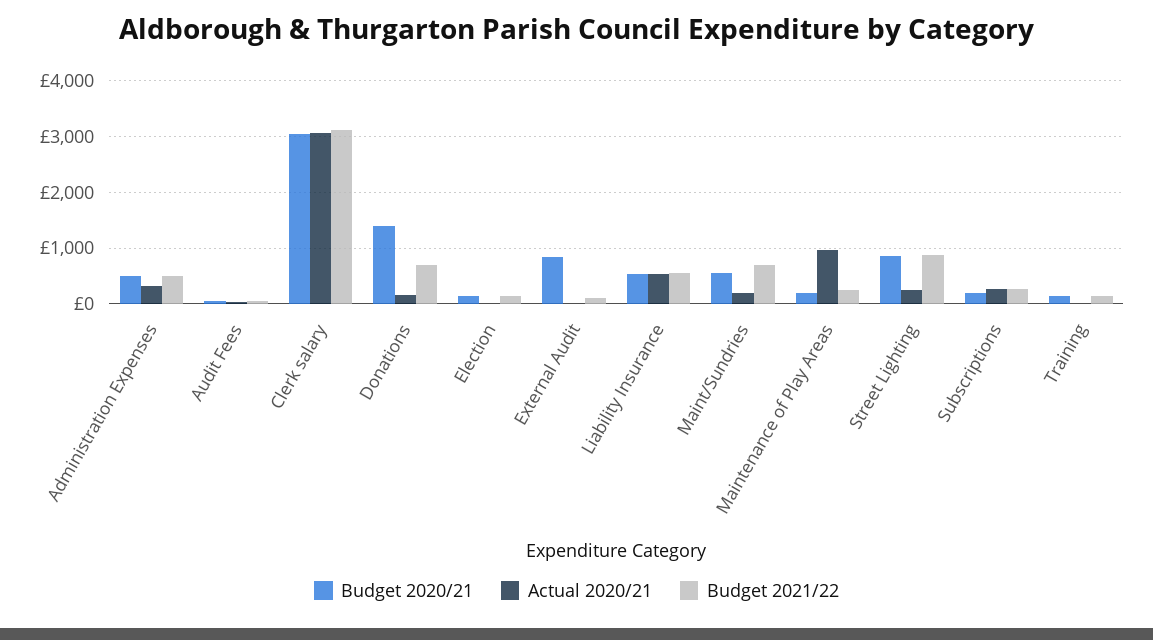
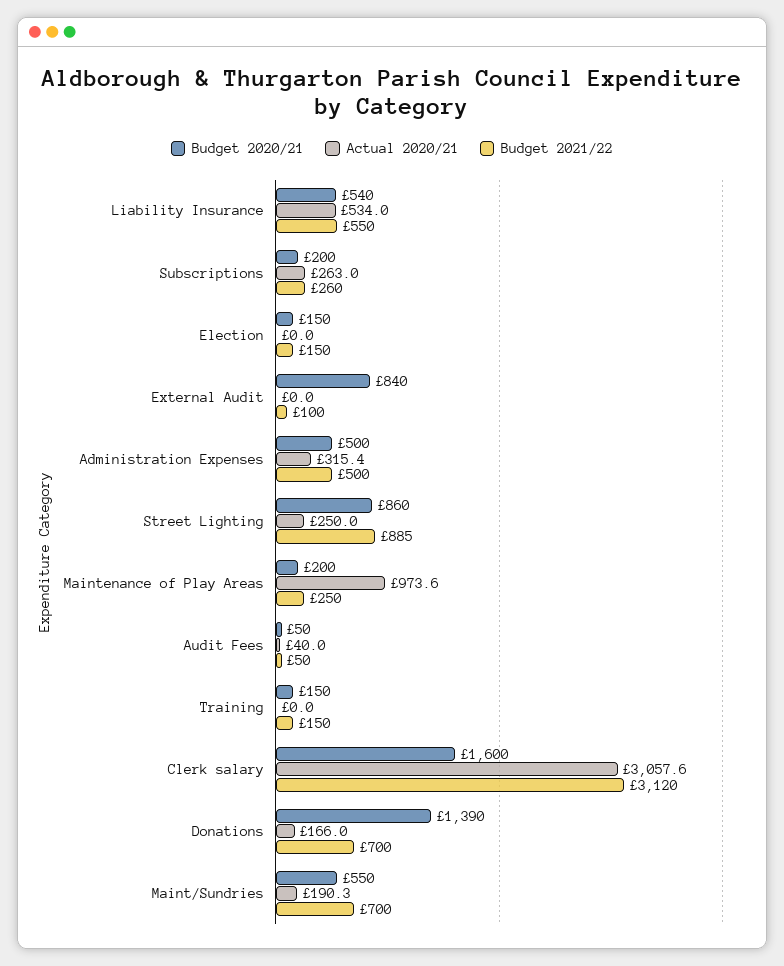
  {
    "Budget 2020/21": {
      "Administration Expenses": 500,
      "Audit Fees": 50,
-     "Clerk salary": 3000,
+     "Clerk salary": 1600,
      "Donations": 1390,
      "Election": 150,
      "External Audit": 840,
      "Liability Insurance": 540,
      "Maint/Sundries": 550,
      "Maintenance of Play Areas": 200,
      "Street Lighting": 860,
      "Subscriptions": 200,
      "Training": 150
    },
    "Actual 2020/21": {
      "Administration Expenses": 315.4,
      "Audit Fees": 40,
      "Clerk salary": 3057.6,
      "Donations": 166,
      "Election": 0,
      "External Audit": 0,
      "Liability Insurance": 534,
      "Maint/Sundries": 190.3,
      "Maintenance of Play Areas": 973.6,
      "Street Lighting": 250,
      "Subscriptions": 263,
      "Training": 0
    },
    "Budget 2021/22": {
      "Administration Expenses": 500,
      "Audit Fees": 50,
      "Clerk salary": 3120,
      "Donations": 700,
      "Election": 150,
      "External Audit": 100,
      "Liability Insurance": 550,
      "Maint/Sundries": 700,
      "Maintenance of Play Areas": 250,
      "Street Lighting": 885,
      "Subscriptions": 260,
      "Training": 150
    }
  }

